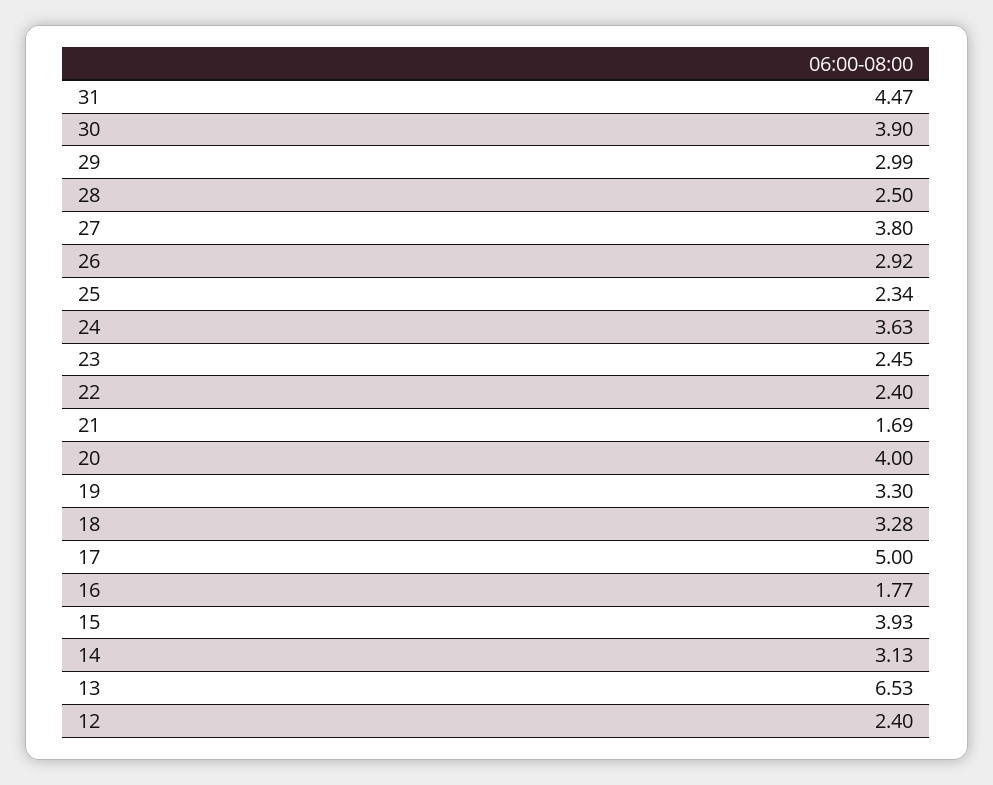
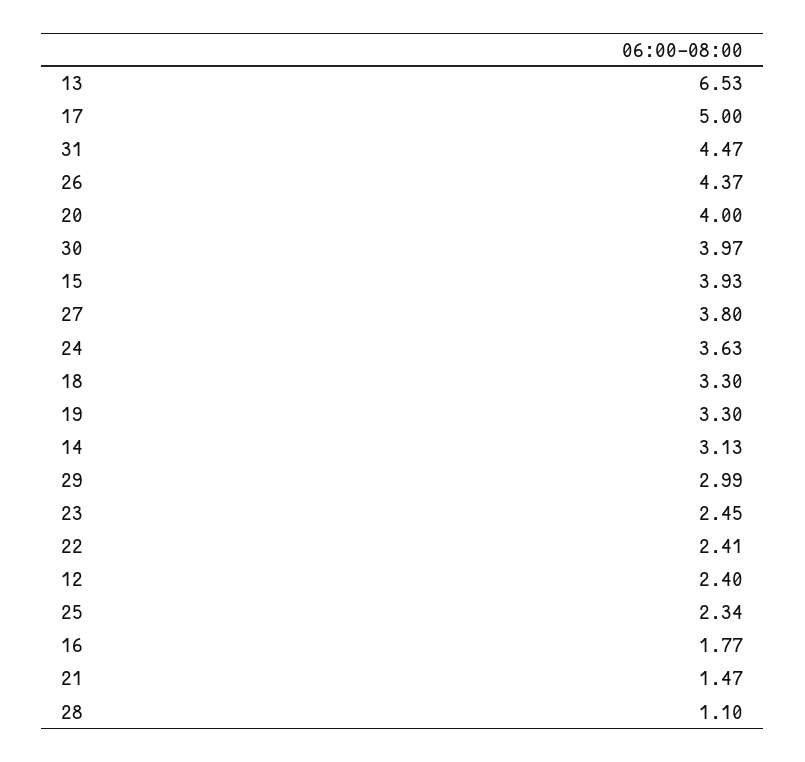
  {
    "31": 4.47,
-   "30": 3.9,
+   "30": 3.97,
    "29": 2.99,
-   "28": 2.5,
+   "28": 1.1,
    "27": 3.8,
-   "26": 2.92,
+   "26": 4.37,
    "25": 2.34,
    "24": 3.63,
    "23": 2.45,
-   "22": 2.4,
+   "22": 2.41,
-   "21": 1.69,
+   "21": 1.47,
    "20": 4,
    "19": 3.3,
-   "18": 3.28,
+   "18": 3.3,
    "17": 5,
    "16": 1.77,
    "15": 3.93,
    "14": 3.13,
    "13": 6.53,
    "12": 2.4
  }

